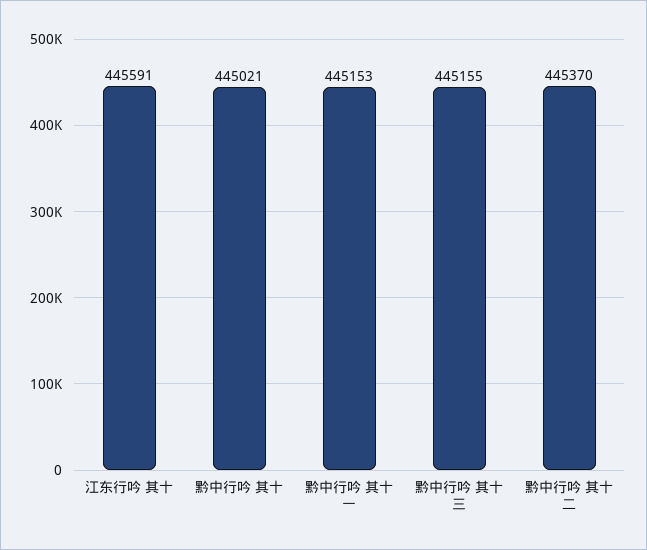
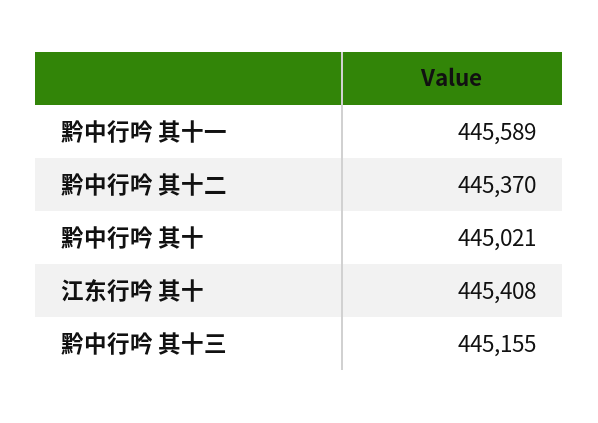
  {
-   "江东行吟 其十": 445591,
+   "江东行吟 其十": 445408,
    "黔中行吟 其十": 445021,
-   "黔中行吟 其十一": 445153,
+   "黔中行吟 其十一": 445589,
    "黔中行吟 其十三": 445155,
    "黔中行吟 其十二": 445370
  }

